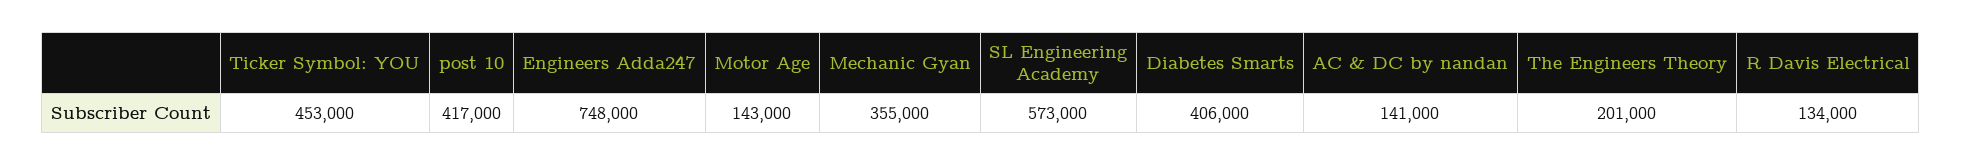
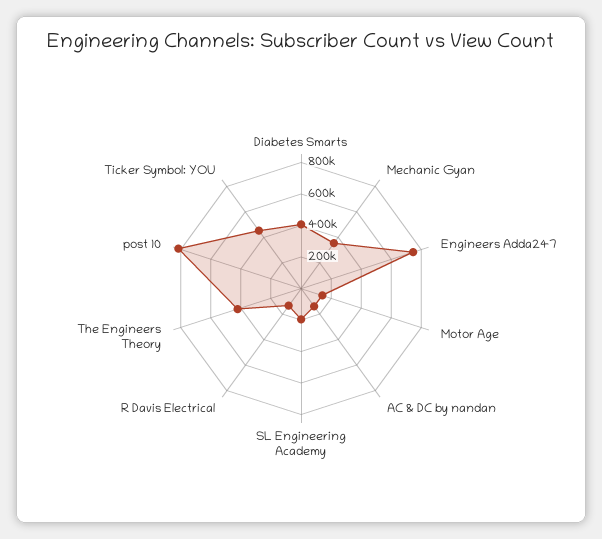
  {
    "Ticker Symbol: YOU": 453000,
-   "post 10": 417000,
+   "post 10": 800000,
    "Engineers Adda247": 748000,
    "Motor Age": 143000,
    "Mechanic Gyan": 355000,
-   "SL Engineering Academy": 573000,
+   "SL Engineering Academy": 200000,
    "Diabetes Smarts": 406000,
    "AC & DC by nandan": 141000,
-   "The Engineers Theory": 201000,
+   "The Engineers Theory": 400000,
    "R Davis Electrical": 134000
  }

